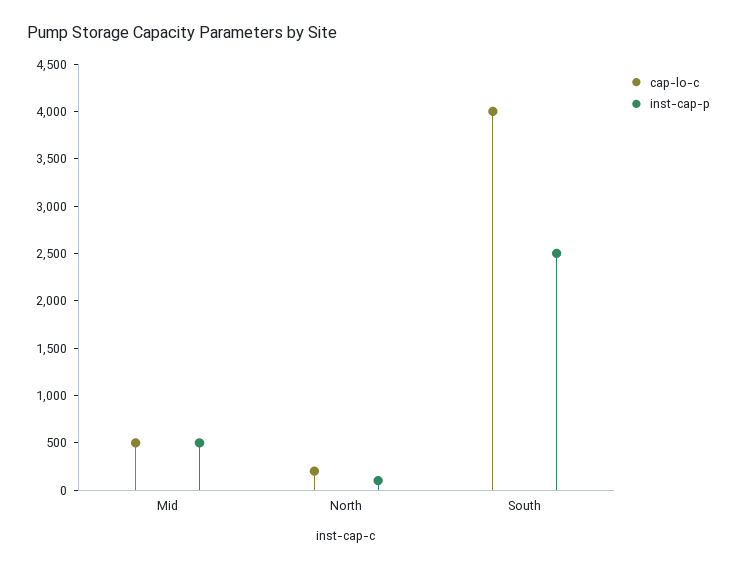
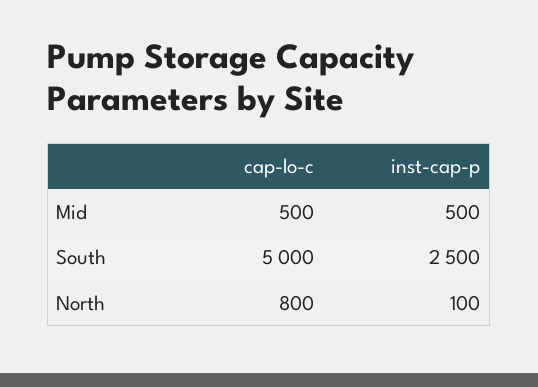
  {
    "cap-lo-c": {
      "Mid": 500,
-     "North": 200,
+     "North": 800,
-     "South": 4000
+     "South": 5000
    },
    "inst-cap-p": {
      "Mid": 500,
      "North": 100,
      "South": 2500
    }
  }

